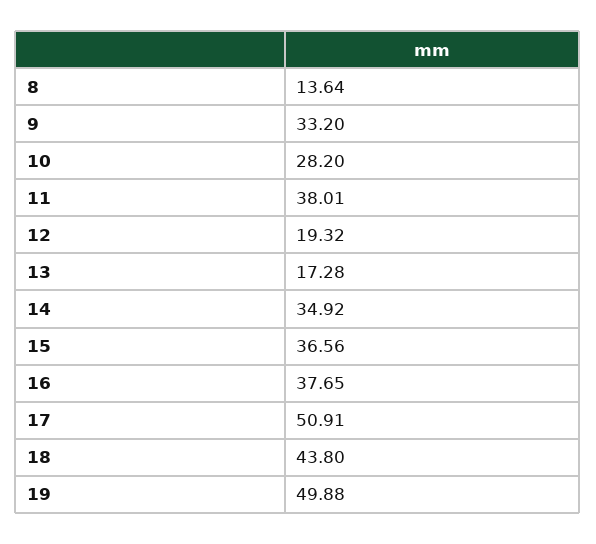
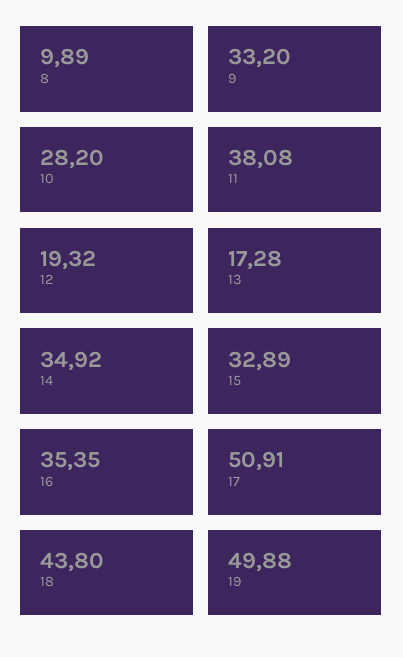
  {
-   "8": 13.64,
+   "8": 9.89,
    "9": 33.2,
    "10": 28.2,
-   "11": 38.01,
+   "11": 38.08,
    "12": 19.32,
    "13": 17.28,
    "14": 34.92,
-   "15": 36.56,
+   "15": 32.89,
-   "16": 37.65,
+   "16": 35.35,
    "17": 50.91,
    "18": 43.8,
    "19": 49.88
  }

